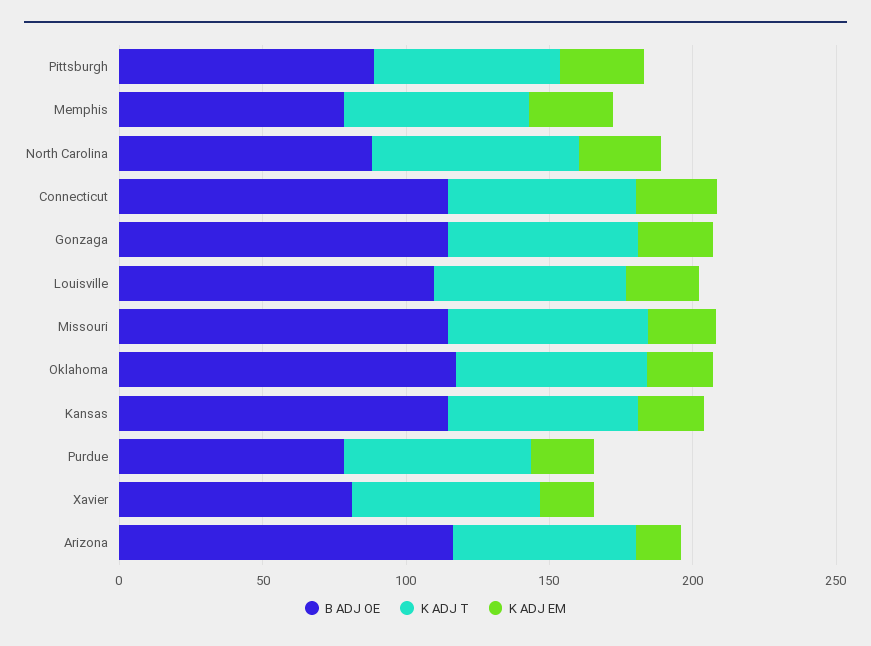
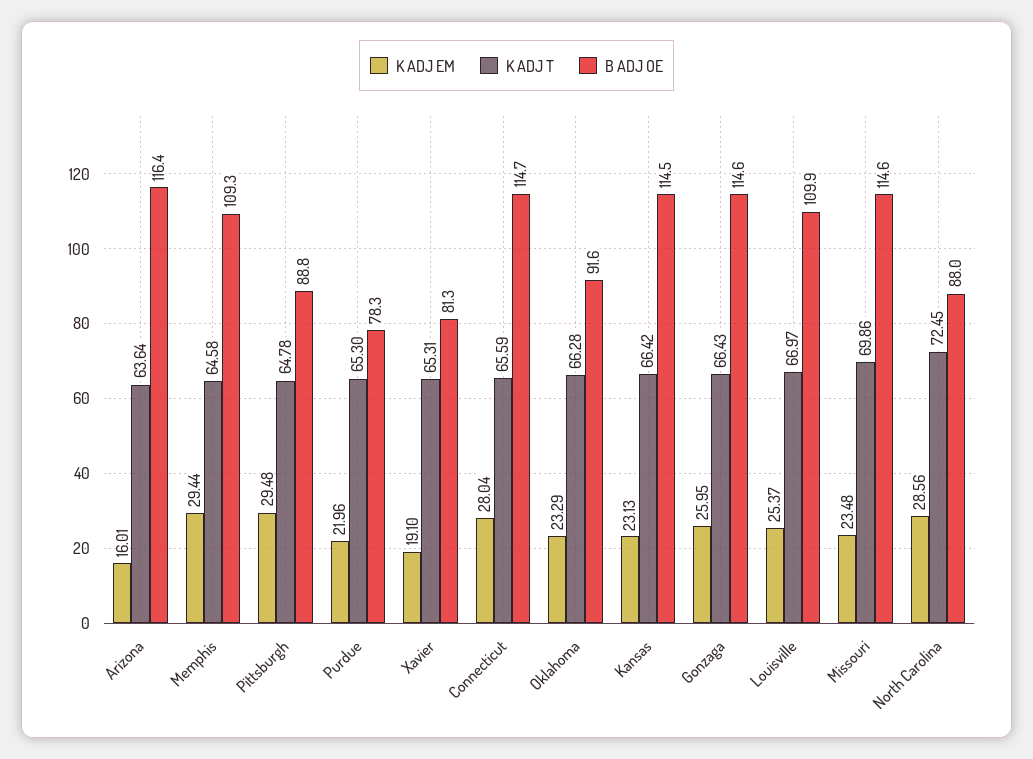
  {
    "B ADJ OE": {
      "Pittsburgh": 88.8,
-     "Memphis": 80,
+     "Memphis": 109.3,
      "North Carolina": 88,
      "Connecticut": 114.7,
      "Gonzaga": 114.6,
      "Louisville": 109.9,
      "Missouri": 114.6,
-     "Oklahoma": 120,
+     "Oklahoma": 91.6,
      "Kansas": 114.5,
      "Purdue": 78.3,
      "Xavier": 81.3,
      "Arizona": 116.4
    },
    "K ADJ T": {
      "Pittsburgh": 64.78,
      "Memphis": 64.58,
      "North Carolina": 72.45,
      "Connecticut": 65.59,
      "Gonzaga": 66.43,
      "Louisville": 66.97,
      "Missouri": 69.86,
      "Oklahoma": 66.28,
      "Kansas": 66.42,
      "Purdue": 65.3,
      "Xavier": 65.31,
      "Arizona": 63.64
    },
    "K ADJ EM": {
      "Pittsburgh": 29.48,
      "Memphis": 29.44,
      "North Carolina": 28.56,
      "Connecticut": 28.04,
      "Gonzaga": 25.95,
      "Louisville": 25.37,
      "Missouri": 23.48,
      "Oklahoma": 23.29,
      "Kansas": 23.13,
      "Purdue": 21.96,
      "Xavier": 19.1,
      "Arizona": 16.01
    }
  }

